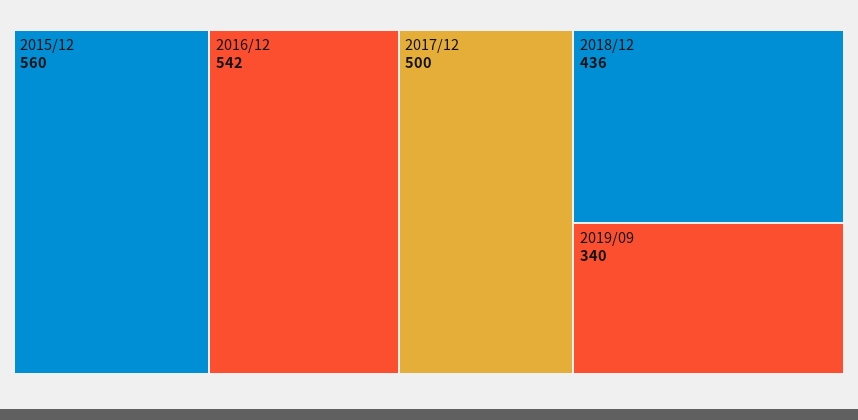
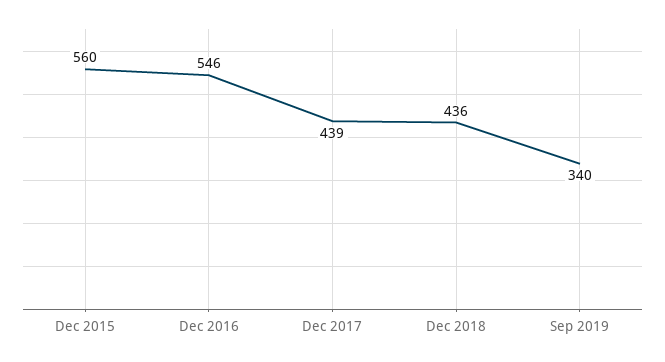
  {
    "2015/12": 560,
-   "2016/12": 542,
+   "2016/12": 546,
-   "2017/12": 500,
+   "2017/12": 439,
    "2018/12": 436,
    "2019/09": 340
  }

